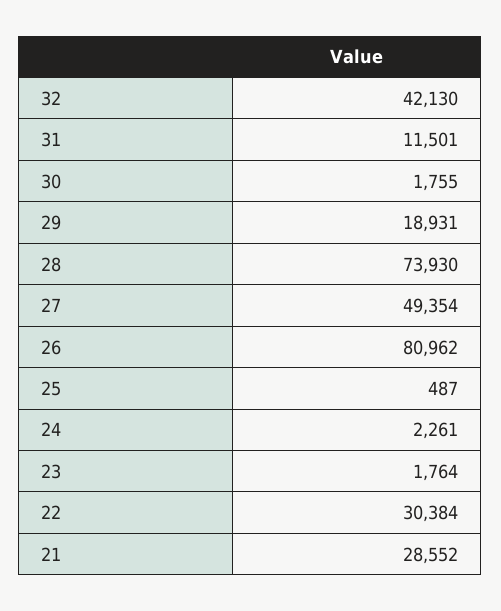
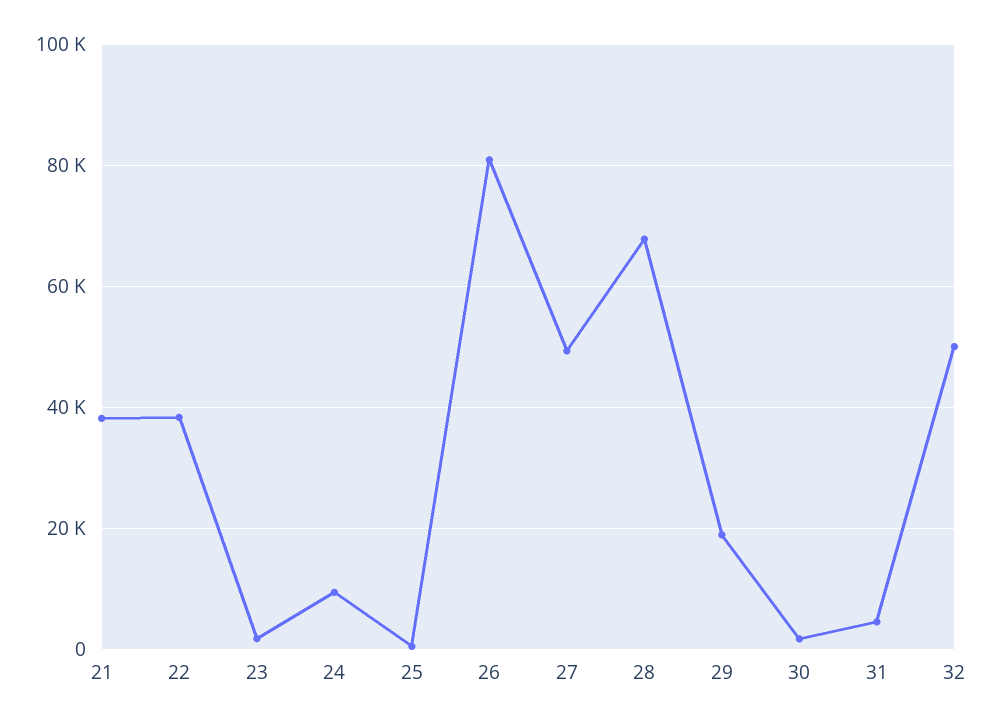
  {
-   "32": 42130,
+   "32": 50000,
-   "31": 11501,
+   "31": 4000,
    "30": 1755,
    "29": 18931,
-   "28": 73930,
+   "28": 68000,
    "27": 49354,
    "26": 80962,
    "25": 487,
-   "24": 2261,
+   "24": 10000,
    "23": 1764,
-   "22": 30384,
+   "22": 38000,
-   "21": 28552
+   "21": 38000
  }

